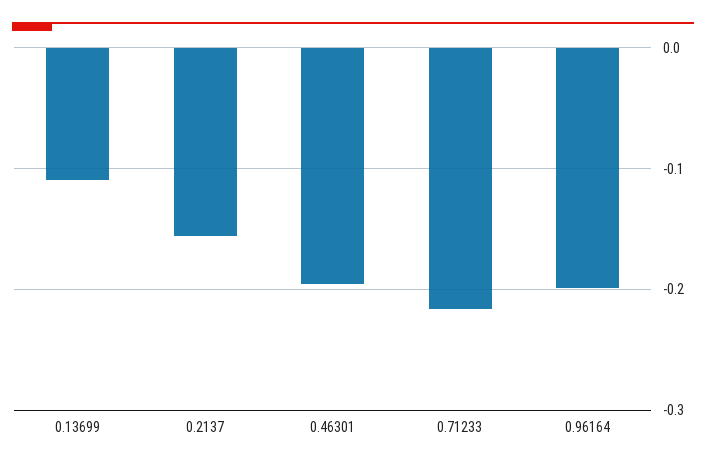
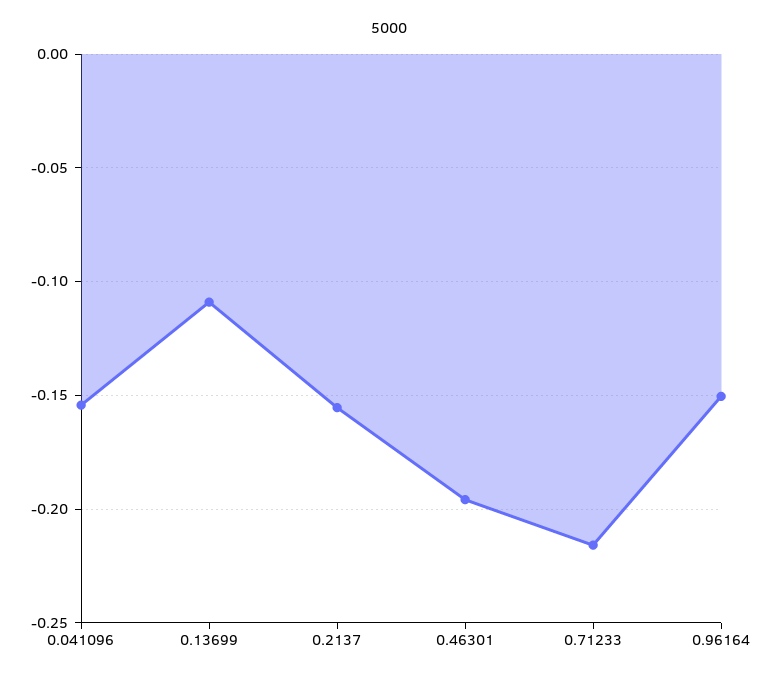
  {
    "0.13699": -0.11,
    "0.2137": -0.155,
    "0.46301": -0.195,
    "0.71233": -0.215,
-   "0.96164": -0.2
+   "0.96164": -0.15,
+   "0.041096": -0.155
  }

